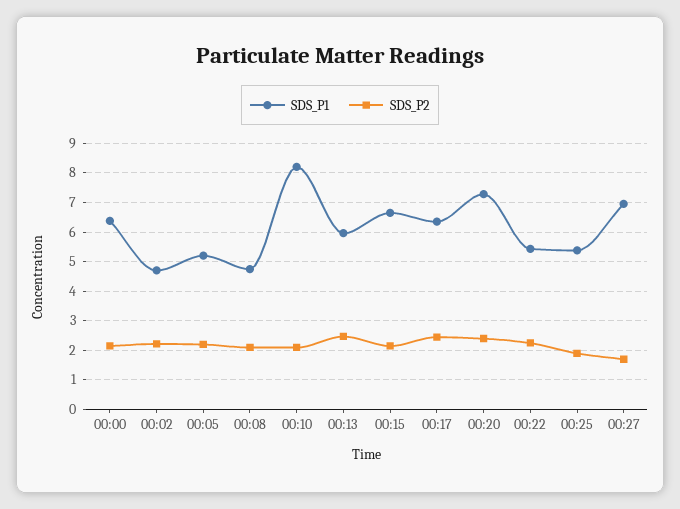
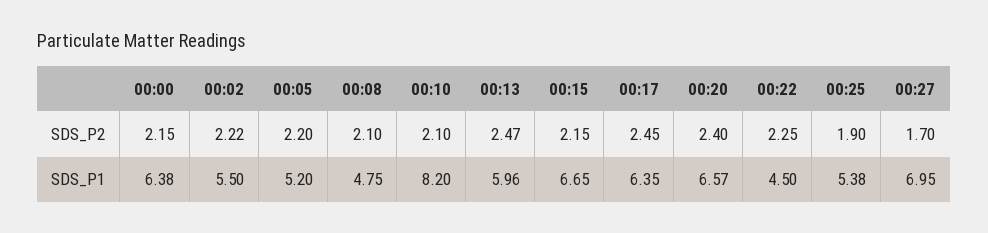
  {
    "SDS_P1": {
      "00:00": 6.38,
-     "00:02": 4.75,
+     "00:02": 5.5,
      "00:05": 5.2,
      "00:08": 4.75,
      "00:10": 8.2,
      "00:13": 5.96,
      "00:15": 6.65,
      "00:17": 6.35,
-     "00:20": 7.25,
+     "00:20": 6.57,
-     "00:22": 5.5,
+     "00:22": 4.5,
      "00:25": 5.38,
      "00:27": 6.95
    },
    "SDS_P2": {
      "00:00": 2.15,
      "00:02": 2.22,
      "00:05": 2.2,
      "00:08": 2.1,
      "00:10": 2.1,
      "00:13": 2.47,
      "00:15": 2.15,
      "00:17": 2.45,
      "00:20": 2.4,
      "00:22": 2.25,
      "00:25": 1.9,
      "00:27": 1.7
    }
  }

